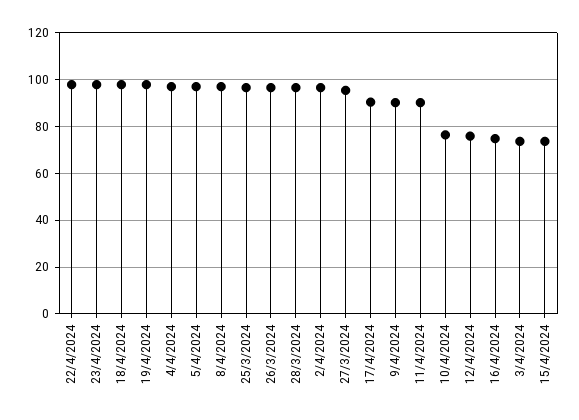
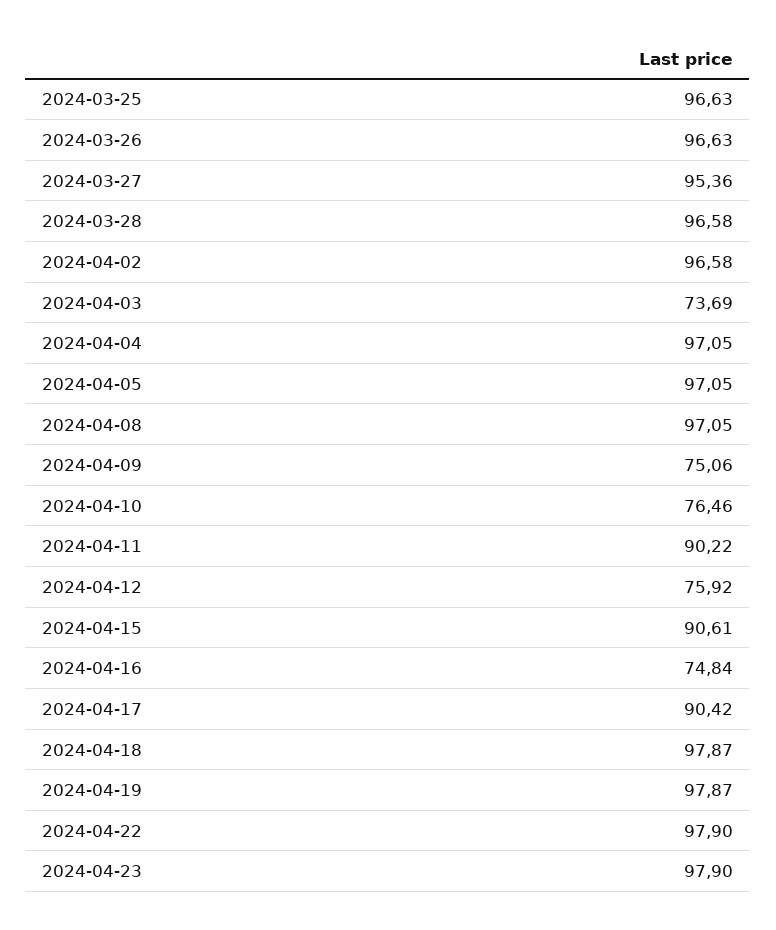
  {
    "22/4/2024": 97.9,
    "23/4/2024": 97.9,
    "18/4/2024": 97.87,
    "19/4/2024": 97.87,
    "4/4/2024": 97.05,
    "5/4/2024": 97.05,
    "8/4/2024": 97.05,
    "25/3/2024": 96.63,
    "26/3/2024": 96.63,
    "28/3/2024": 96.58,
    "2/4/2024": 96.58,
    "27/3/2024": 95.36,
    "17/4/2024": 90.42,
-   "9/4/2024": 90,
+   "9/4/2024": 75.06,
    "11/4/2024": 90.22,
    "10/4/2024": 76.46,
    "12/4/2024": 75.92,
    "16/4/2024": 74.84,
    "3/4/2024": 73.69,
-   "15/4/2024": 75
+   "15/4/2024": 90.61
  }

